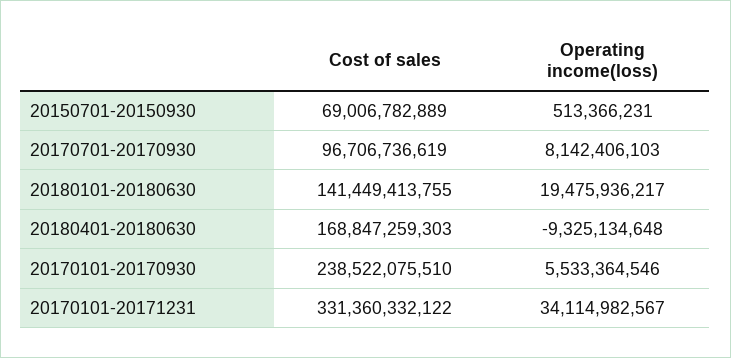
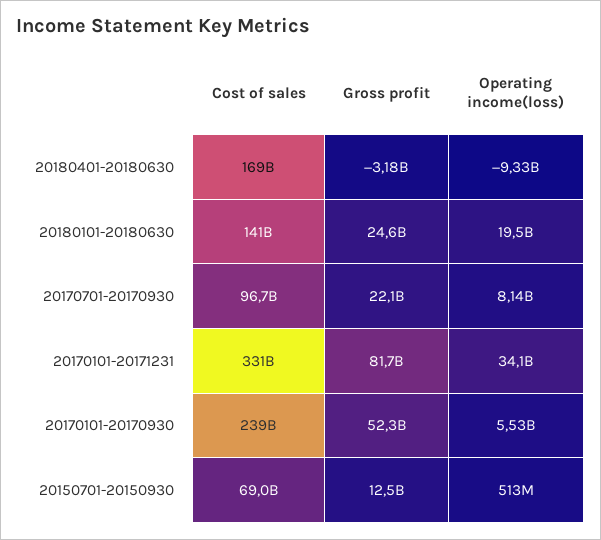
  {
    "Cost of sales": {
      "20150701-20150930": 69006782889,
      "20170701-20170930": 96706736619,
      "20180101-20180630": 141449413755,
      "20180401-20180630": 168847259303,
      "20170101-20170930": 238522075510,
      "20170101-20171231": 331360332122
    },
    "Operating income(loss)": {
      "20150701-20150930": 513366231,
      "20170701-20170930": 8142406103,
      "20180101-20180630": 19475936217,
      "20180401-20180630": -9325134648,
      "20170101-20170930": 5533364546,
      "20170101-20171231": 34114982567
-   }
+   },
+   "Gross profit": {
+     "20180401-20180630": -3180000000,
+     "20180101-20180630": 24600000000,
+     "20170701-20170930": 22100000000,
+     "20170101-20171231": 81700000000,
+     "20170101-20170930": 52300000000,
+     "20150701-20150930": 12500000000
+   }
  }

